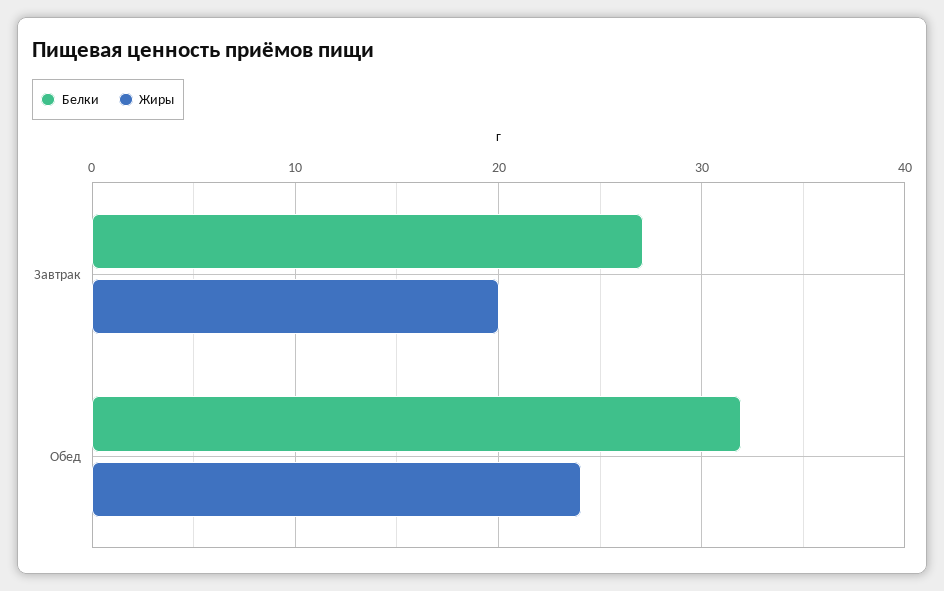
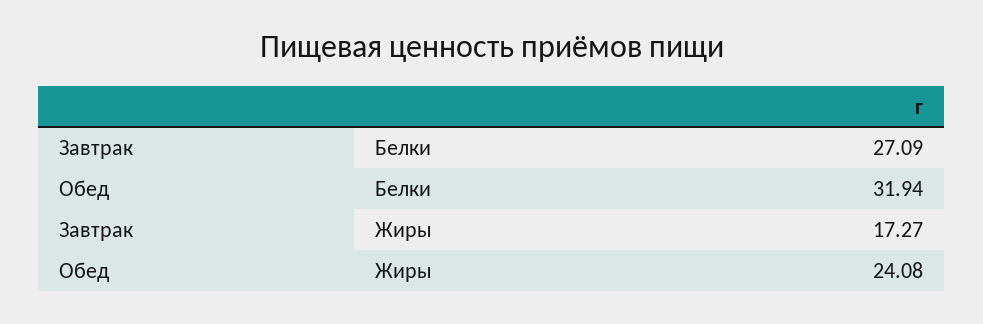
  {
    "Белки": {
      "Завтрак": 27.09,
      "Обед": 31.94
    },
    "Жиры": {
-     "Завтрак": 20,
+     "Завтрак": 17.27,
      "Обед": 24.08
    }
  }

